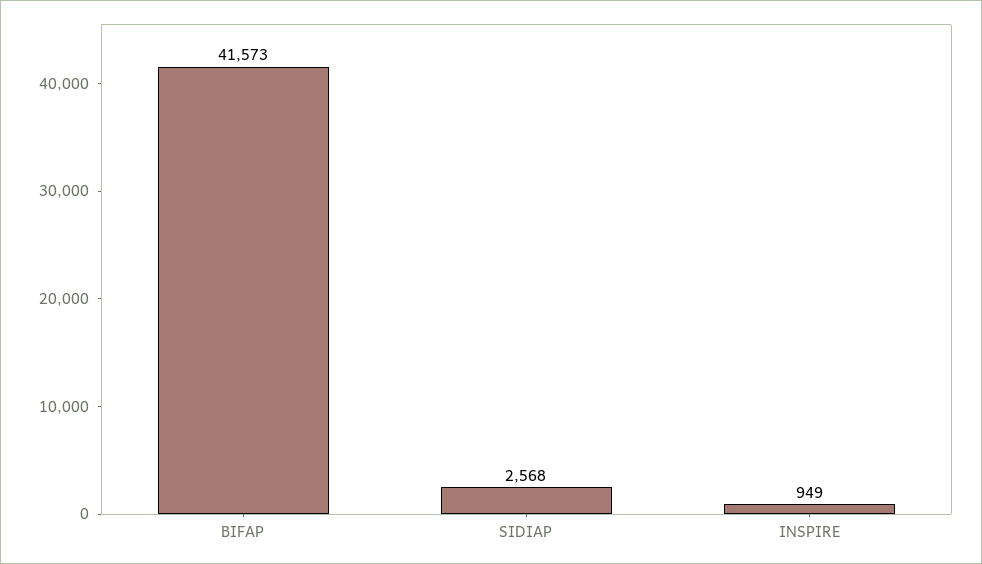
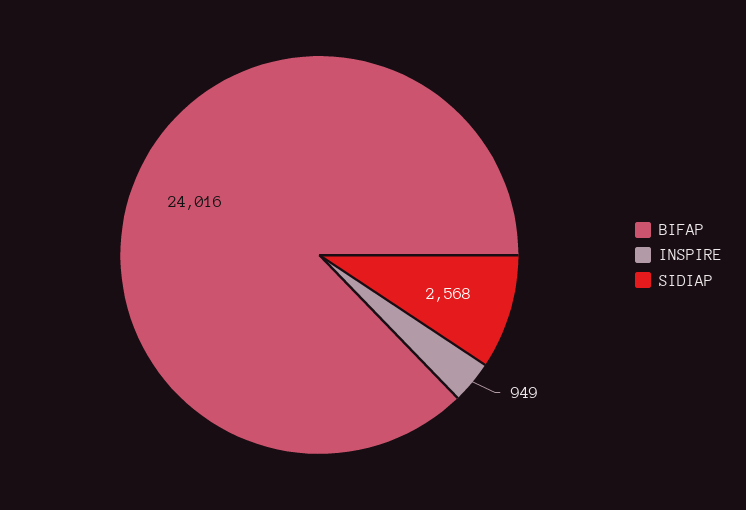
  {
-   "BIFAP": 41573,
+   "BIFAP": 24016,
    "SIDIAP": 2568,
    "INSPIRE": 949
  }

